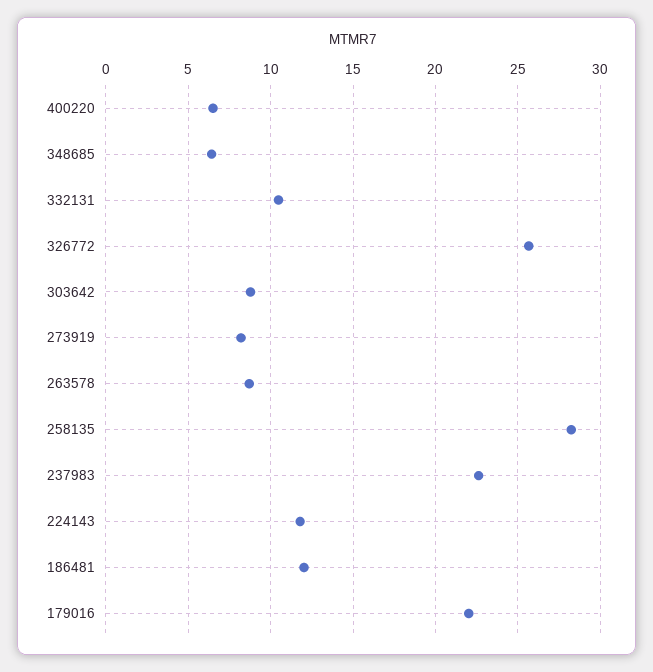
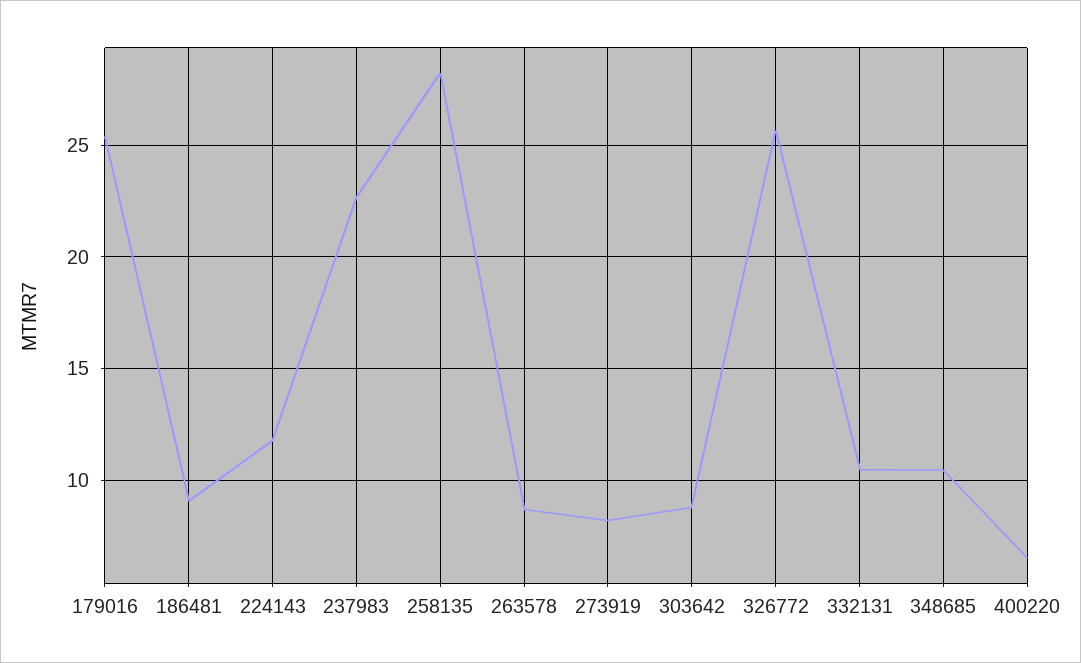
  {
    "400220": 6.5,
-   "348685": 6.5,
+   "348685": 10.5,
    "332131": 10.5,
    "326772": 25.5,
    "303642": 9,
    "273919": 8,
    "263578": 8.5,
    "258135": 28,
    "237983": 22.5,
    "224143": 12,
-   "186481": 12,
+   "186481": 9,
-   "179016": 22
+   "179016": 25.5
  }

